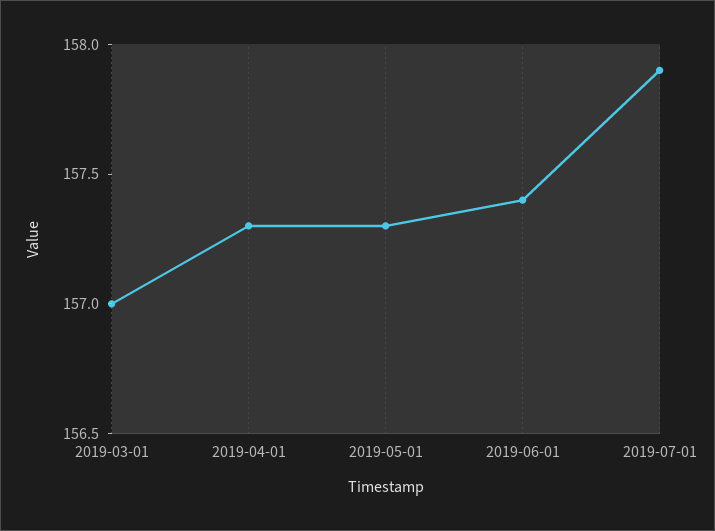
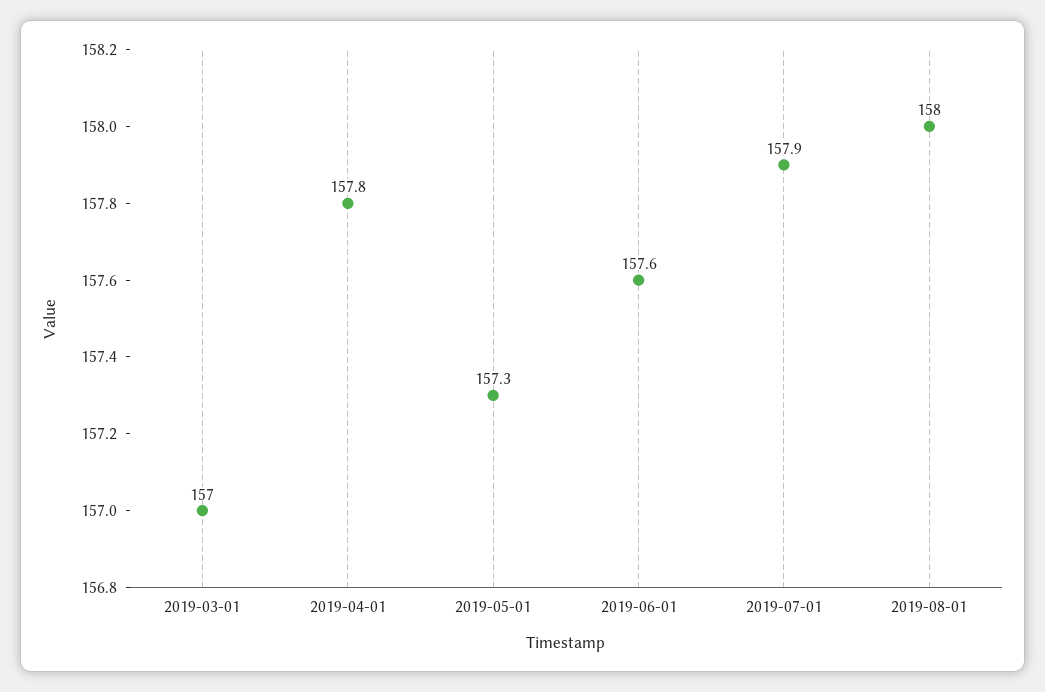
  {
    "2019-03-01": 157,
-   "2019-04-01": 157.3,
+   "2019-04-01": 157.8,
    "2019-05-01": 157.3,
-   "2019-06-01": 157.4,
+   "2019-06-01": 157.6,
-   "2019-07-01": 157.9
+   "2019-07-01": 157.9,
+   "2019-08-01": 158
  }

